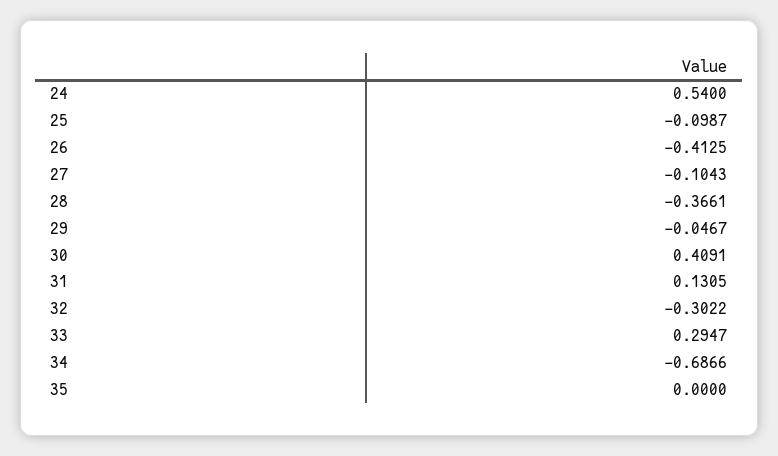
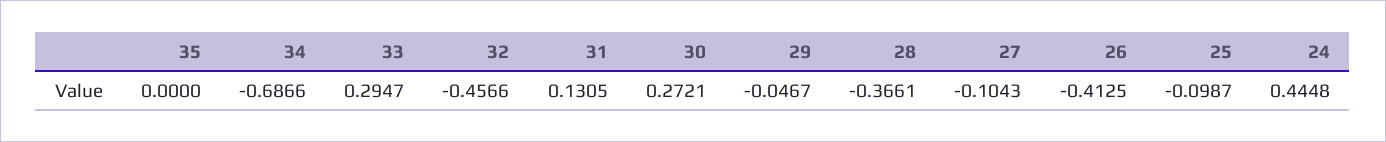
  {
-   "24": 0.54,
+   "24": 0.4448,
    "25": -0.0987,
    "26": -0.4125,
    "27": -0.1043,
    "28": -0.3661,
    "29": -0.0467,
-   "30": 0.4091,
+   "30": 0.2721,
    "31": 0.1305,
-   "32": -0.3022,
+   "32": -0.4566,
    "33": 0.2947,
    "34": -0.6866,
    "35": 0
  }

